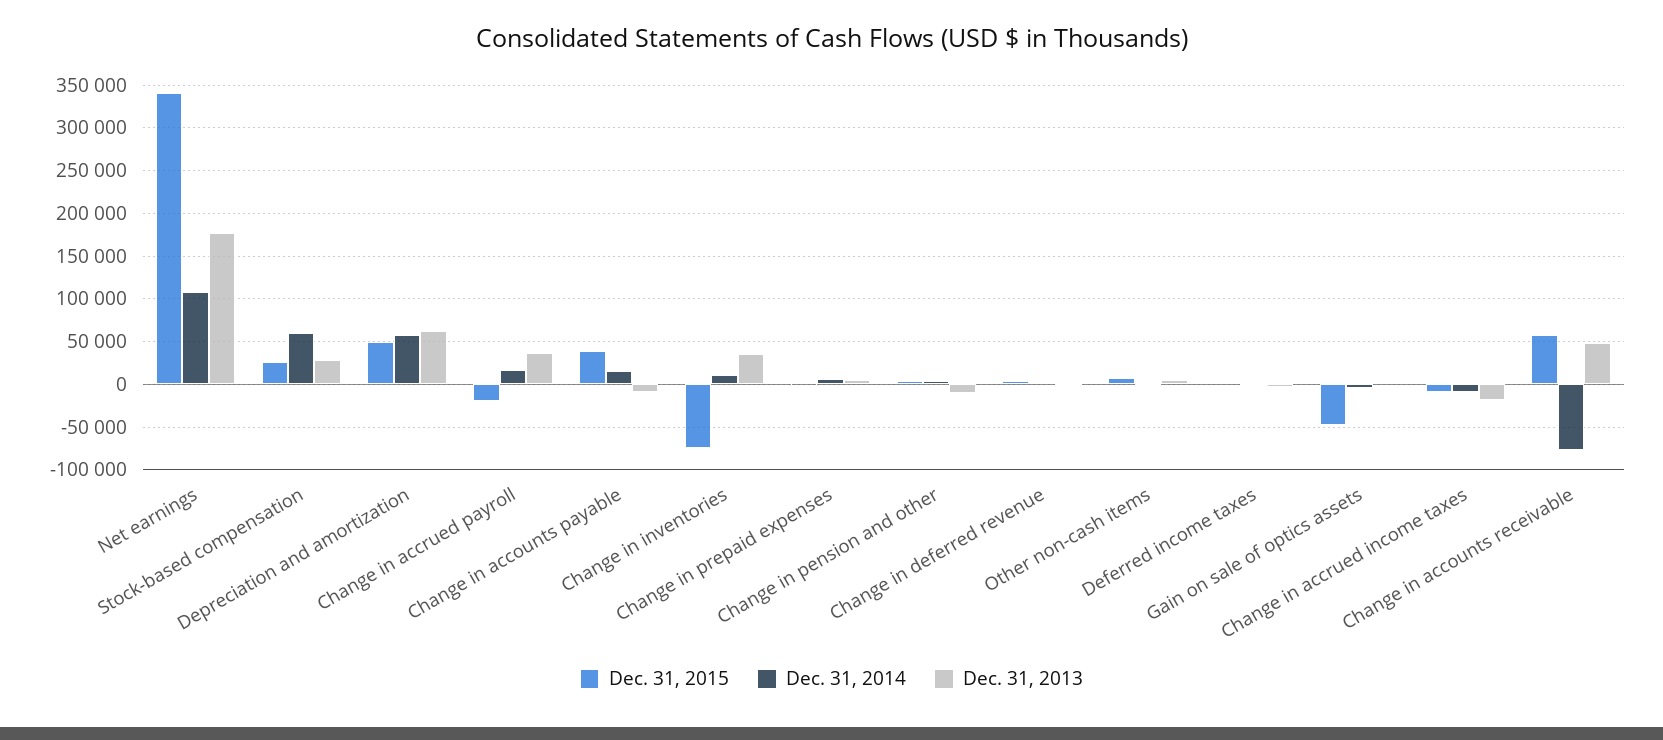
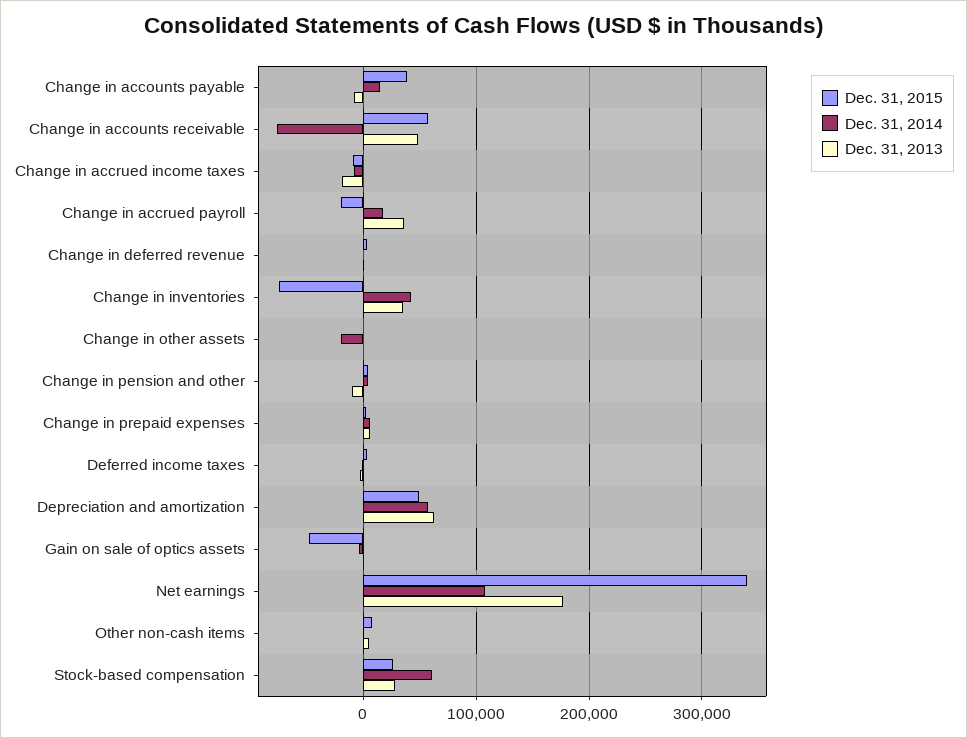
  {
    "Dec. 31, 2015": {
      "Net earnings": 340000,
      "Stock-based compensation": 30000,
      "Depreciation and amortization": 50000,
      "Change in accrued payroll": -20000,
      "Change in accounts payable": 40000,
      "Change in inventories": -70000,
      "Change in prepaid expenses": 0,
      "Change in pension and other": 0,
      "Change in deferred revenue": 0,
      "Other non-cash items": 10000,
      "Deferred income taxes": 0,
      "Gain on sale of optics assets": -50000,
      "Change in accrued income taxes": -10000,
-     "Change in accounts receivable": 60000
+     "Change in accounts receivable": 60000,
+     "Change in other assets": 0
    },
    "Dec. 31, 2014": {
      "Net earnings": 110000,
      "Stock-based compensation": 60000,
      "Depreciation and amortization": 60000,
      "Change in accrued payroll": 20000,
      "Change in accounts payable": 20000,
-     "Change in inventories": 10000,
+     "Change in inventories": 40000,
      "Change in prepaid expenses": 10000,
      "Change in pension and other": 0,
      "Change in deferred revenue": 0,
      "Other non-cash items": 0,
      "Deferred income taxes": 0,
      "Gain on sale of optics assets": 0,
      "Change in accrued income taxes": -10000,
-     "Change in accounts receivable": -80000
+     "Change in accounts receivable": -80000,
+     "Change in other assets": -20000
    },
    "Dec. 31, 2013": {
      "Net earnings": 180000,
      "Stock-based compensation": 30000,
      "Depreciation and amortization": 60000,
      "Change in accrued payroll": 40000,
      "Change in accounts payable": -10000,
      "Change in inventories": 40000,
      "Change in prepaid expenses": 10000,
      "Change in pension and other": -10000,
      "Change in deferred revenue": 0,
      "Other non-cash items": 0,
      "Deferred income taxes": 0,
      "Gain on sale of optics assets": 0,
      "Change in accrued income taxes": -20000,
-     "Change in accounts receivable": 50000
+     "Change in accounts receivable": 50000,
+     "Change in other assets": 0
    }
  }

